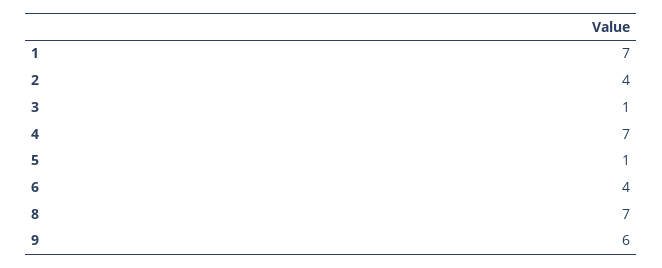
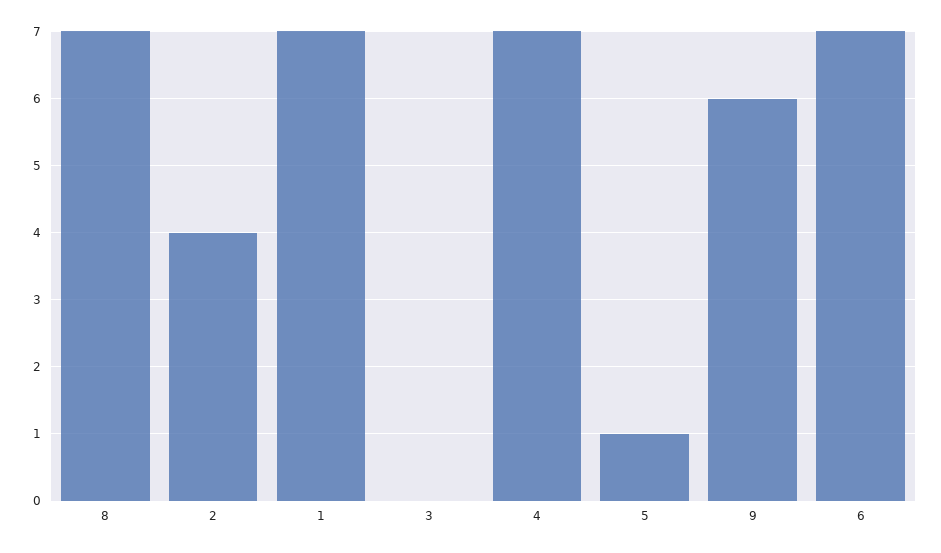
  {
    "1": 7,
    "2": 4,
-   "3": 1,
+   "3": 0,
    "4": 7,
    "5": 1,
-   "6": 4,
+   "6": 7,
    "8": 7,
    "9": 6
  }

